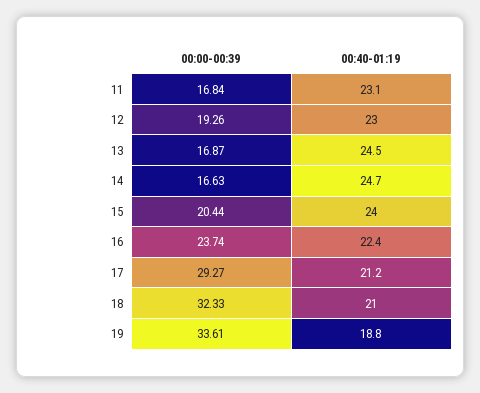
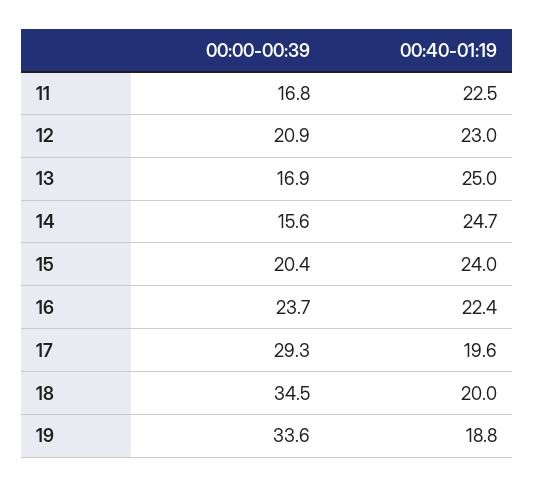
  {
    "00:00-00:39": {
      "11": 16.84,
-     "12": 19.26,
+     "12": 20.9,
      "13": 16.87,
-     "14": 16.63,
+     "14": 15.6,
      "15": 20.44,
      "16": 23.74,
      "17": 29.27,
-     "18": 32.33,
+     "18": 34.5,
      "19": 33.61
    },
    "00:40-01:19": {
-     "11": 23.1,
+     "11": 22.5,
      "12": 23,
-     "13": 24.5,
+     "13": 25,
      "14": 24.7,
      "15": 24,
      "16": 22.4,
-     "17": 21.2,
+     "17": 19.6,
-     "18": 21,
+     "18": 20,
      "19": 18.8
    }
  }

